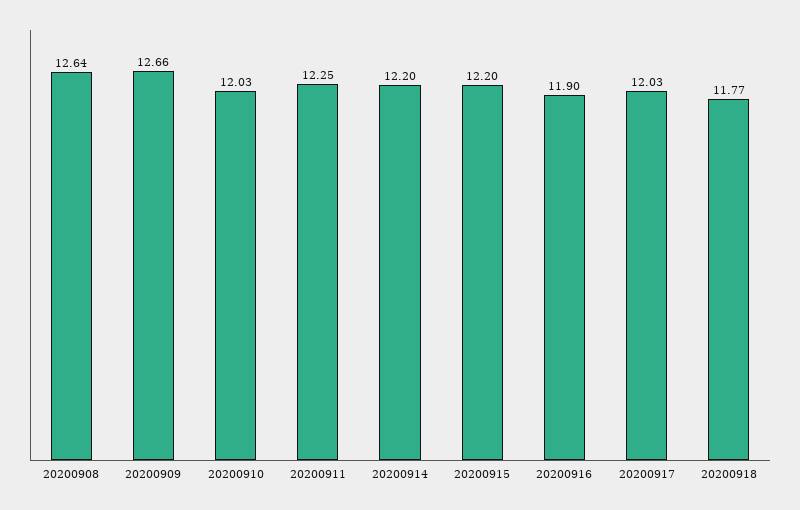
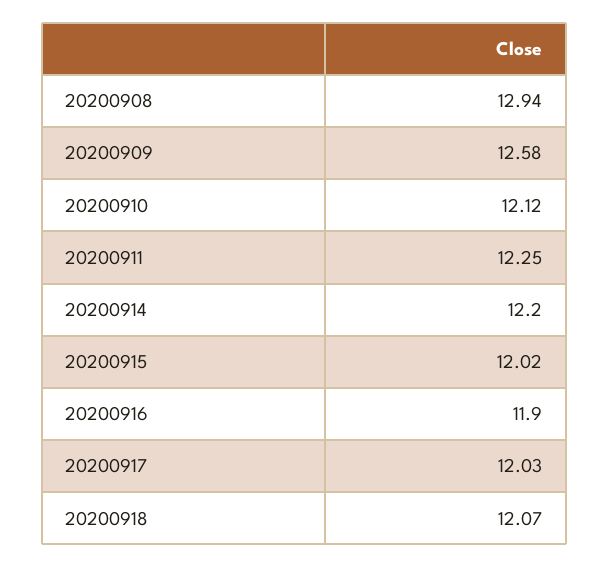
  {
-   "20200908": 12.64,
+   "20200908": 12.94,
-   "20200909": 12.66,
+   "20200909": 12.58,
-   "20200910": 12.03,
+   "20200910": 12.12,
    "20200911": 12.25,
    "20200914": 12.2,
-   "20200915": 12.2,
+   "20200915": 12.02,
    "20200916": 11.9,
    "20200917": 12.03,
-   "20200918": 11.77
+   "20200918": 12.07
  }

